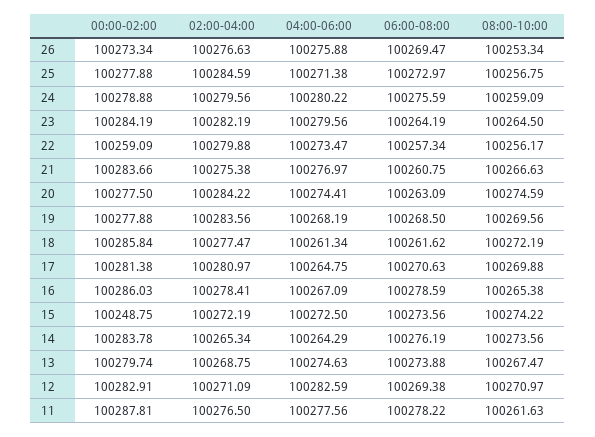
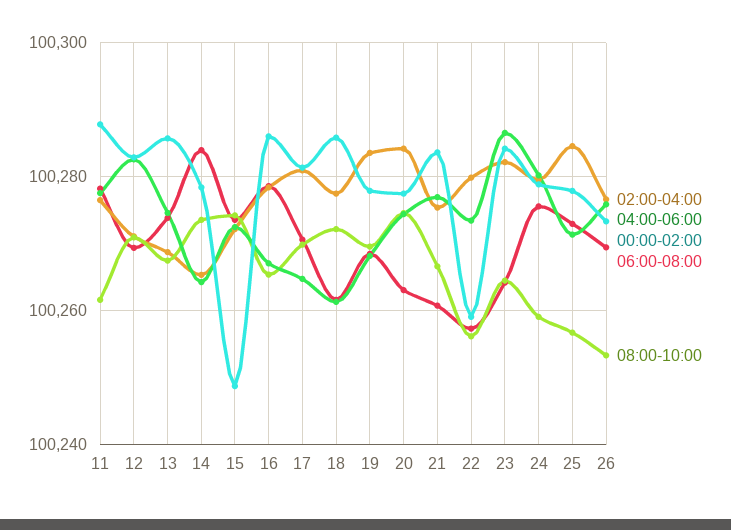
  {
    "00:00-02:00": {
      "26": 100273.34,
      "25": 100277.88,
      "24": 100278.88,
      "23": 100284.19,
      "22": 100259.09,
      "21": 100283.66,
      "20": 100277.5,
      "19": 100277.88,
      "18": 100285.84,
      "17": 100281.38,
      "16": 100286.03,
      "15": 100248.75,
-     "14": 100283.78,
+     "14": 100278,
-     "13": 100279.74,
+     "13": 100286,
      "12": 100282.91,
      "11": 100287.81
    },
    "02:00-04:00": {
      "26": 100276.63,
      "25": 100284.59,
      "24": 100279.56,
      "23": 100282.19,
      "22": 100279.88,
      "21": 100275.38,
      "20": 100284.22,
      "19": 100283.56,
      "18": 100277.47,
      "17": 100280.97,
      "16": 100278.41,
      "15": 100272.19,
      "14": 100265.34,
      "13": 100268.75,
      "12": 100271.09,
      "11": 100276.5
    },
    "04:00-06:00": {
      "26": 100275.88,
      "25": 100271.38,
      "24": 100280.22,
-     "23": 100279.56,
+     "23": 100286,
      "22": 100273.47,
      "21": 100276.97,
      "20": 100274.41,
      "19": 100268.19,
      "18": 100261.34,
      "17": 100264.75,
      "16": 100267.09,
      "15": 100272.5,
      "14": 100264.29,
      "13": 100274.63,
      "12": 100282.59,
      "11": 100277.56
    },
    "06:00-08:00": {
      "26": 100269.47,
      "25": 100272.97,
      "24": 100275.59,
      "23": 100264.19,
      "22": 100257.34,
      "21": 100260.75,
      "20": 100263.09,
      "19": 100268.5,
      "18": 100261.62,
      "17": 100270.63,
      "16": 100278.59,
      "15": 100273.56,
-     "14": 100276.19,
+     "14": 100284,
      "13": 100273.88,
      "12": 100269.38,
      "11": 100278.22
    },
    "08:00-10:00": {
      "26": 100253.34,
      "25": 100256.75,
      "24": 100259.09,
      "23": 100264.5,
      "22": 100256.17,
      "21": 100266.63,
      "20": 100274.59,
      "19": 100269.56,
      "18": 100272.19,
      "17": 100269.88,
      "16": 100265.38,
      "15": 100274.22,
      "14": 100273.56,
      "13": 100267.47,
      "12": 100270.97,
      "11": 100261.63
    }
  }

